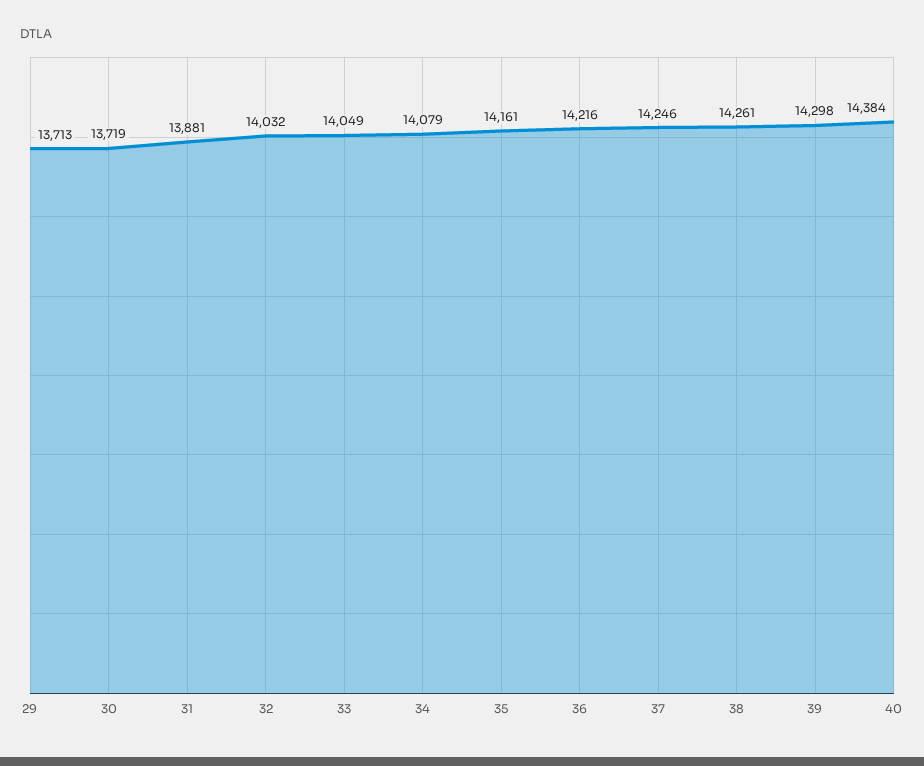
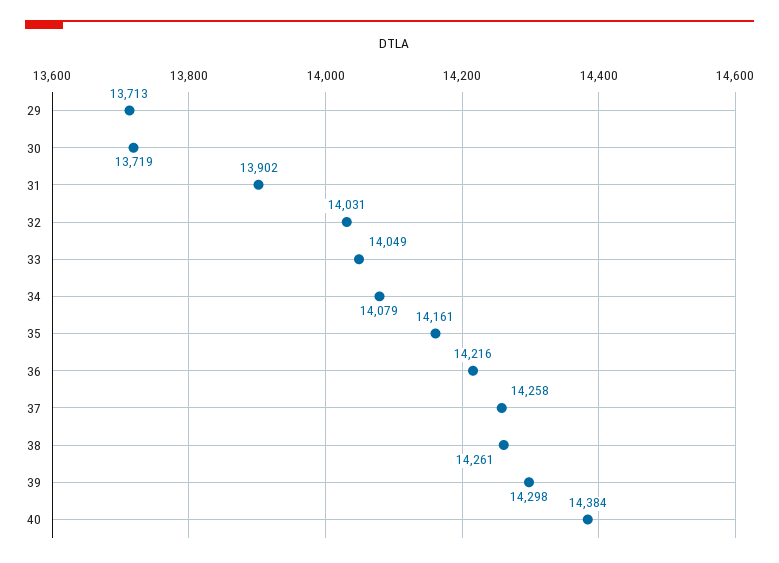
  {
    "29": 13713,
    "30": 13719,
-   "31": 13881,
+   "31": 13902,
-   "32": 14032,
+   "32": 14031,
    "33": 14049,
    "34": 14079,
    "35": 14161,
    "36": 14216,
-   "37": 14246,
+   "37": 14258,
    "38": 14261,
    "39": 14298,
    "40": 14384
  }

